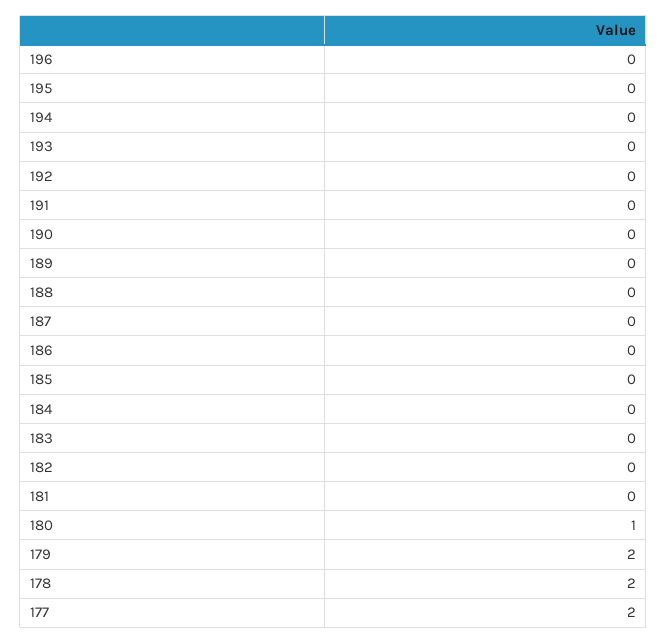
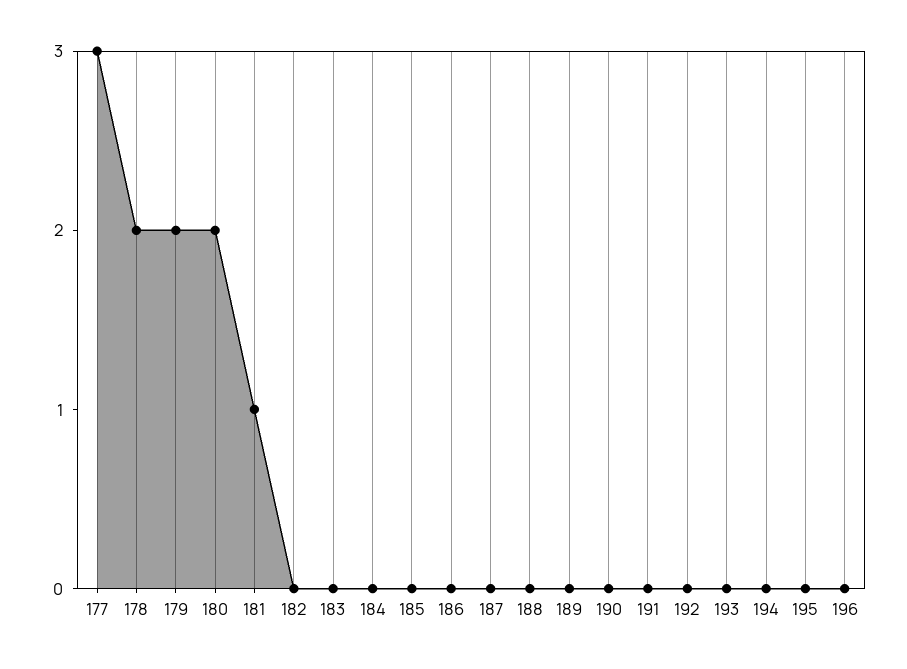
  {
    "196": 0,
    "195": 0,
    "194": 0,
    "193": 0,
    "192": 0,
    "191": 0,
    "190": 0,
    "189": 0,
    "188": 0,
    "187": 0,
    "186": 0,
    "185": 0,
    "184": 0,
    "183": 0,
    "182": 0,
-   "181": 0,
+   "181": 1,
-   "180": 1,
+   "180": 2,
    "179": 2,
    "178": 2,
-   "177": 2
+   "177": 3
  }

